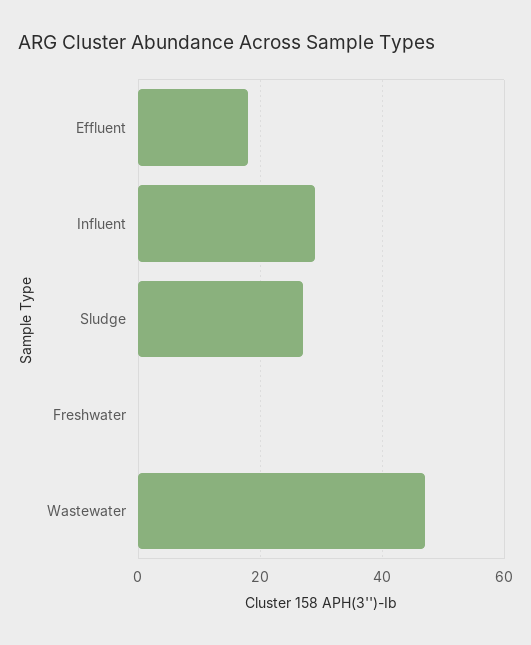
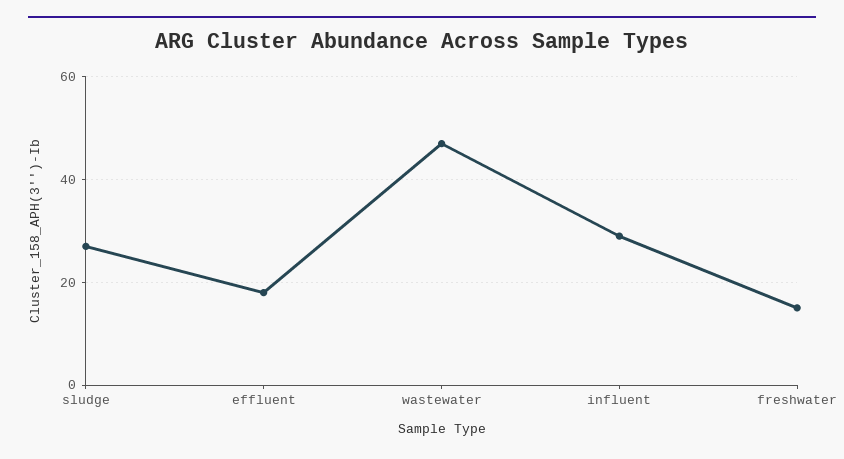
  {
    "Effluent": 20,
    "Influent": 30,
    "Sludge": 25,
-   "Freshwater": 0,
+   "Freshwater": 15,
    "Wastewater": 45
  }

